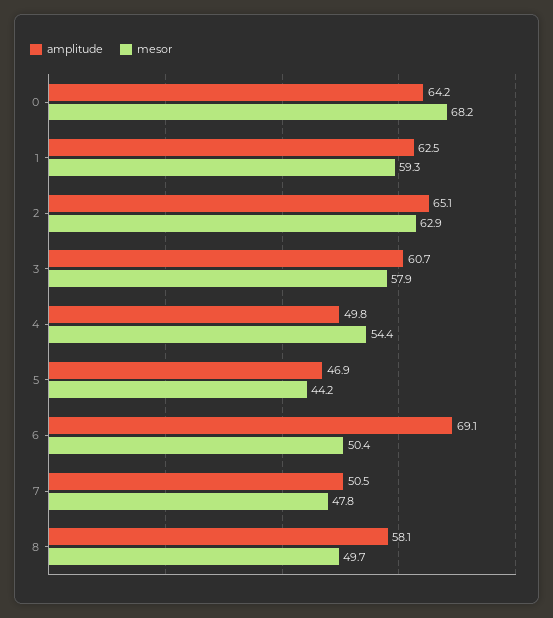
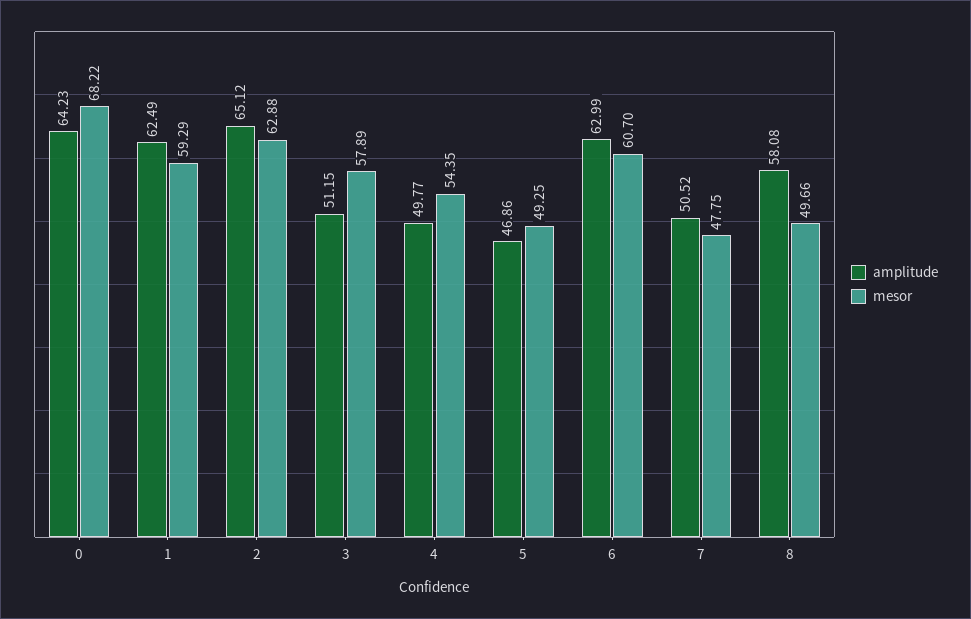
  {
    "amplitude": {
      "0": 64.23,
      "1": 62.49,
      "2": 65.12,
-     "3": 60.7,
+     "3": 51.15,
      "4": 49.77,
      "5": 46.86,
-     "6": 69.1,
+     "6": 62.99,
      "7": 50.52,
      "8": 58.08
    },
    "mesor": {
      "0": 68.22,
      "1": 59.29,
      "2": 62.88,
      "3": 57.89,
      "4": 54.35,
-     "5": 44.2,
+     "5": 49.25,
-     "6": 50.4,
+     "6": 60.7,
      "7": 47.75,
      "8": 49.66
    }
  }

